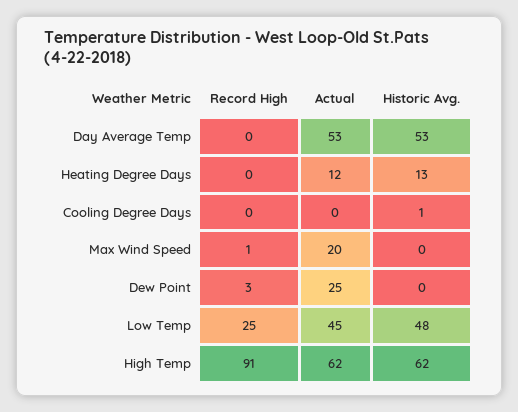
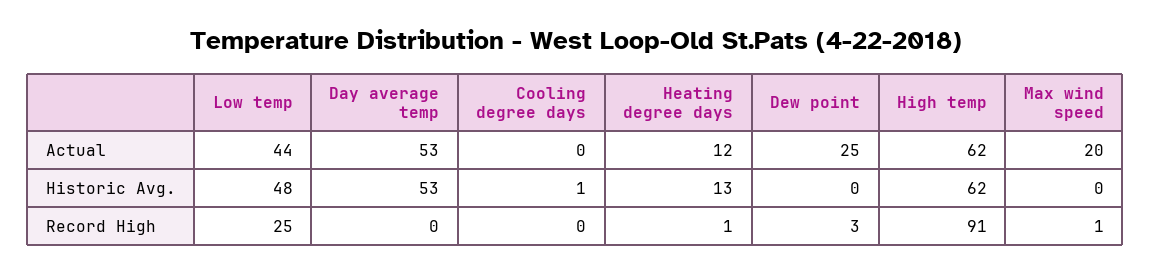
  {
    "Record High": {
      "Day Average Temp": 0,
-     "Heating Degree Days": 0,
+     "Heating Degree Days": 1,
      "Cooling Degree Days": 0,
      "Max Wind Speed": 1,
      "Dew Point": 3,
      "Low Temp": 25,
      "High Temp": 91
    },
    "Actual": {
      "Day Average Temp": 53,
      "Heating Degree Days": 12,
      "Cooling Degree Days": 0,
      "Max Wind Speed": 20,
      "Dew Point": 25,
-     "Low Temp": 45,
+     "Low Temp": 44,
      "High Temp": 62
    },
    "Historic Avg.": {
      "Day Average Temp": 53,
      "Heating Degree Days": 13,
      "Cooling Degree Days": 1,
      "Max Wind Speed": 0,
      "Dew Point": 0,
      "Low Temp": 48,
      "High Temp": 62
    }
  }

